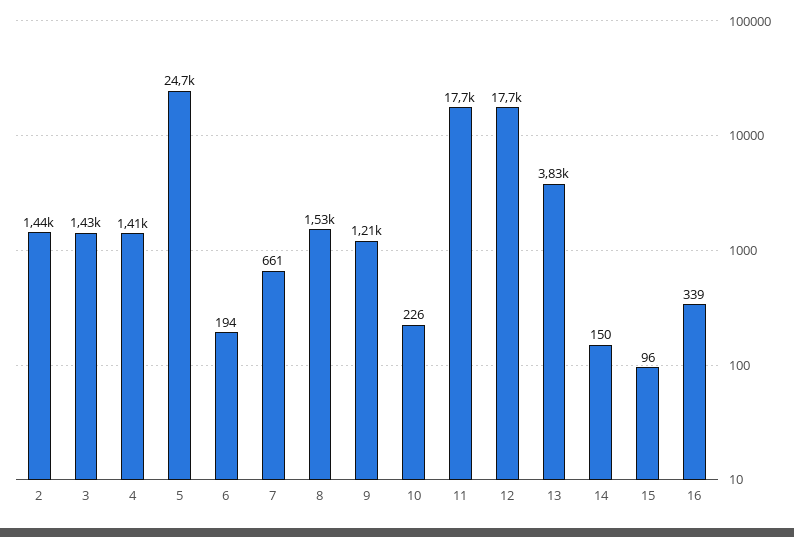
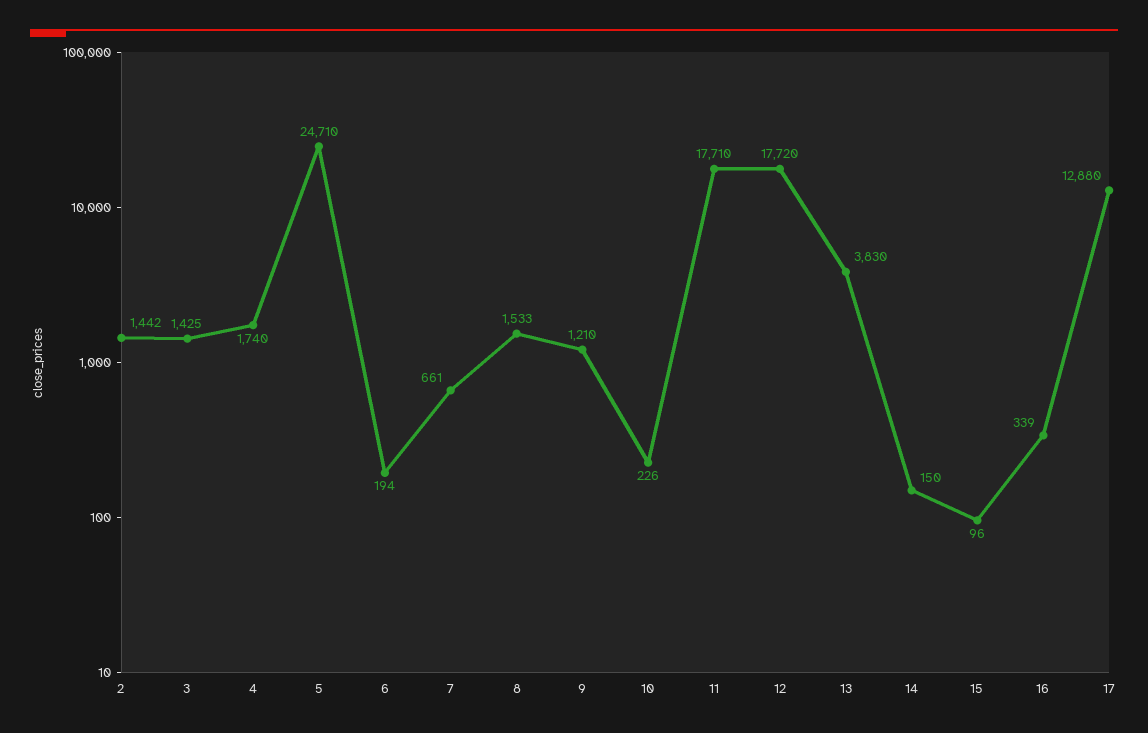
  {
    "2": 1442,
    "3": 1425,
-   "4": 1410,
+   "4": 1740,
    "5": 24710,
    "6": 194,
    "7": 661,
    "8": 1533,
    "9": 1210,
    "10": 226,
    "11": 17710,
    "12": 17720,
    "13": 3830,
    "14": 150,
    "15": 96,
-   "16": 339
+   "16": 339,
+   "17": 12880
  }

